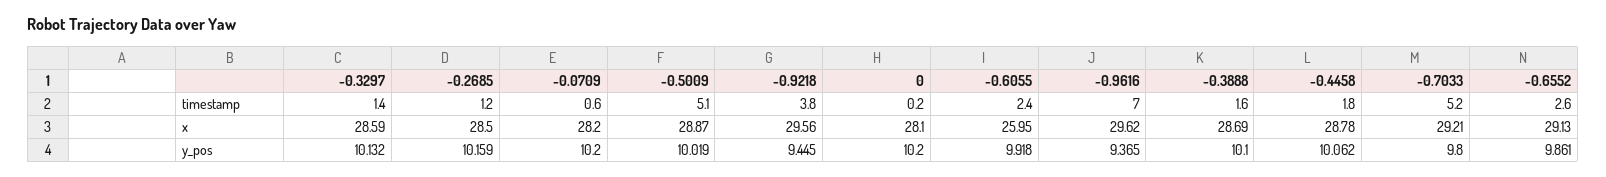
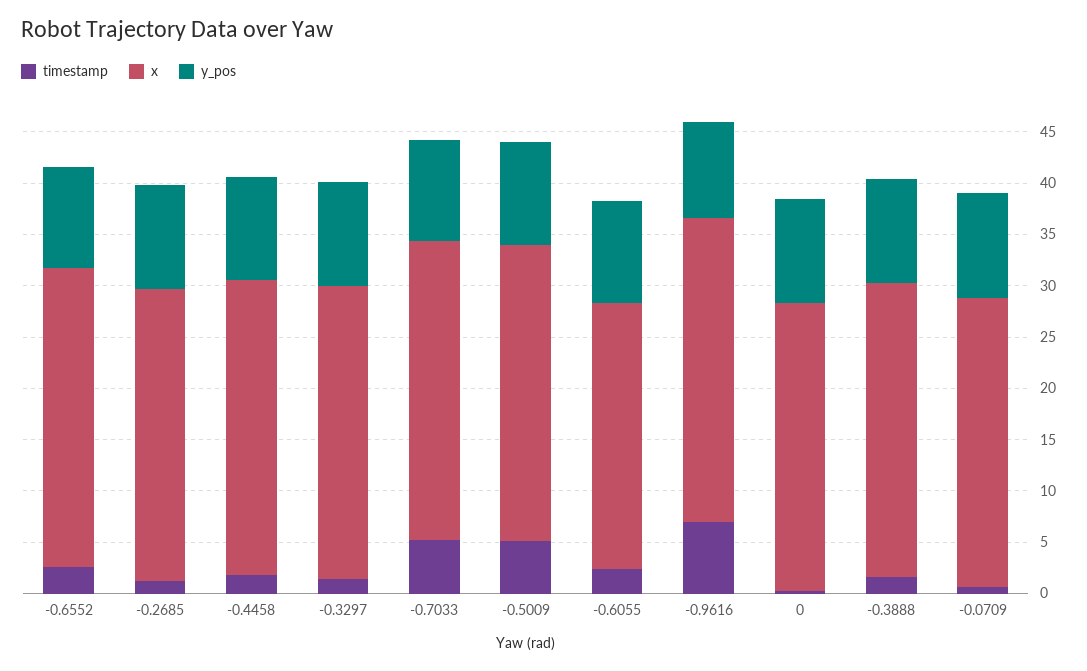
  {
    "timestamp": {
      "-0.3297": 1.4,
      "-0.2685": 1.2,
      "-0.0709": 0.6,
      "-0.5009": 5.1,
-     "-0.9218": 3.8,
      "0": 0.2,
      "-0.6055": 2.4,
      "-0.9616": 7,
      "-0.3888": 1.6,
      "-0.4458": 1.8,
      "-0.7033": 5.2,
      "-0.6552": 2.6
    },
    "x": {
      "-0.3297": 28.59,
      "-0.2685": 28.5,
      "-0.0709": 28.2,
      "-0.5009": 28.87,
-     "-0.9218": 29.56,
      "0": 28.1,
      "-0.6055": 25.95,
      "-0.9616": 29.62,
      "-0.3888": 28.69,
      "-0.4458": 28.78,
      "-0.7033": 29.21,
      "-0.6552": 29.13
    },
    "y_pos": {
      "-0.3297": 10.132,
      "-0.2685": 10.159,
      "-0.0709": 10.2,
      "-0.5009": 10.019,
-     "-0.9218": 9.445,
      "0": 10.2,
      "-0.6055": 9.918,
      "-0.9616": 9.365,
      "-0.3888": 10.1,
      "-0.4458": 10.062,
      "-0.7033": 9.8,
      "-0.6552": 9.861
    }
  }

